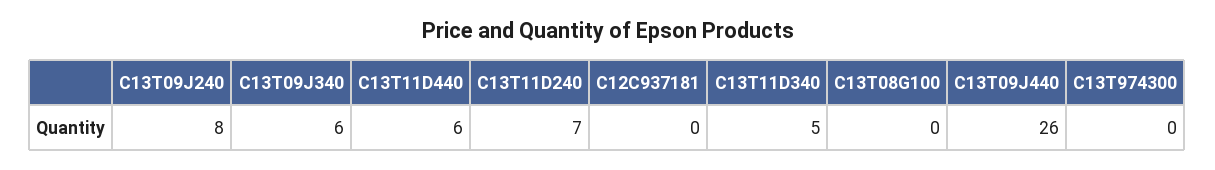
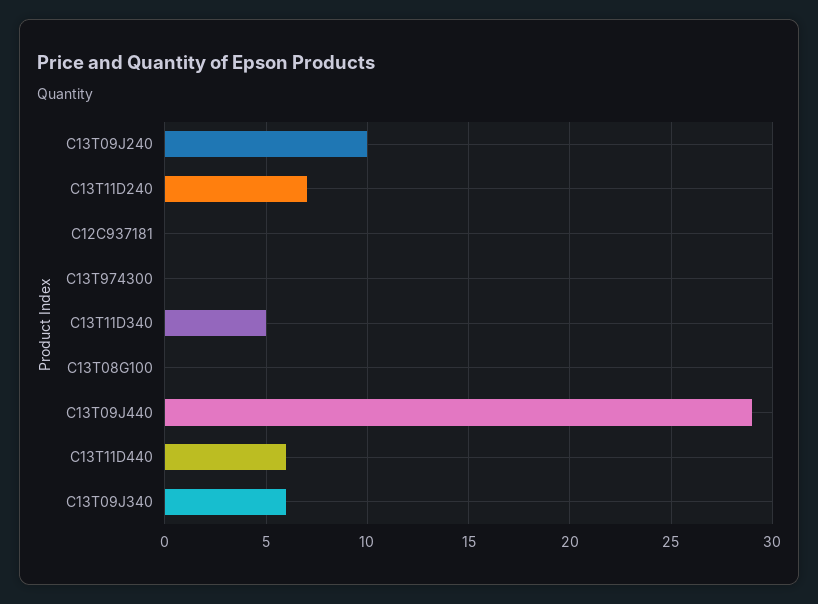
  {
-   "C13T09J240": 8,
+   "C13T09J240": 10,
    "C13T09J340": 6,
    "C13T11D440": 6,
    "C13T11D240": 7,
    "C12C937181": 0,
    "C13T11D340": 5,
    "C13T08G100": 0,
-   "C13T09J440": 26,
+   "C13T09J440": 29,
    "C13T974300": 0
  }

